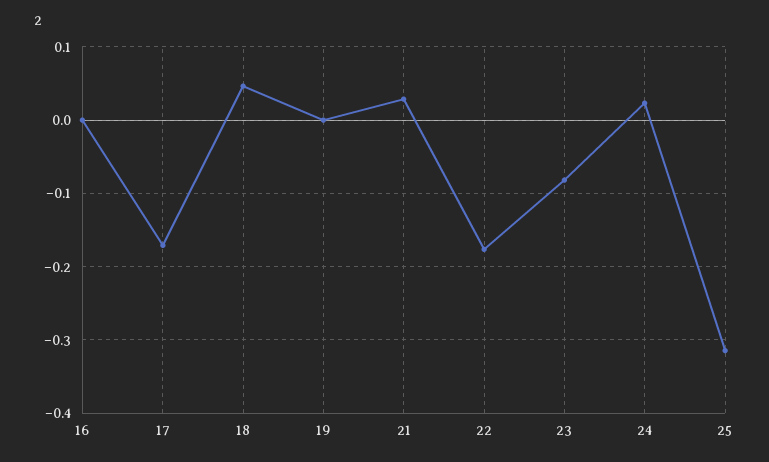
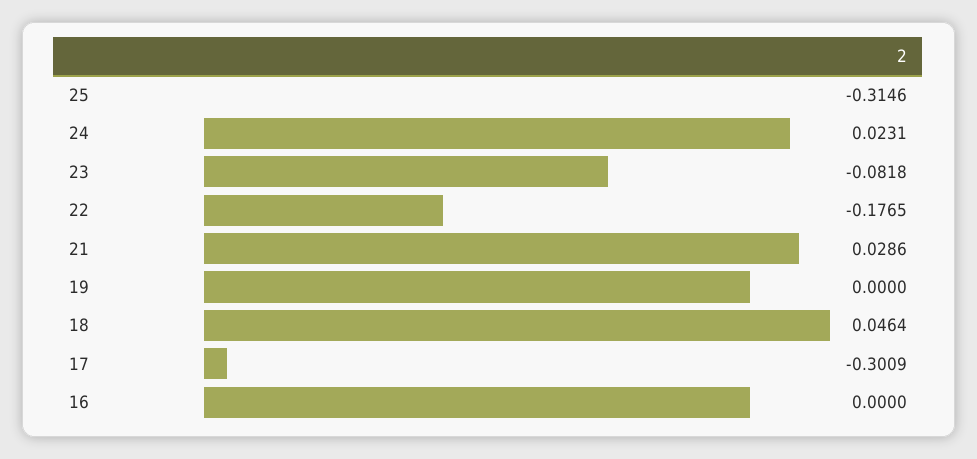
  {
    "16": 0,
-   "17": -0.17,
+   "17": -0.3009,
    "18": 0.0464,
    "19": 0,
    "21": 0.0286,
    "22": -0.1765,
    "23": -0.0818,
    "24": 0.0231,
    "25": -0.3146
  }

